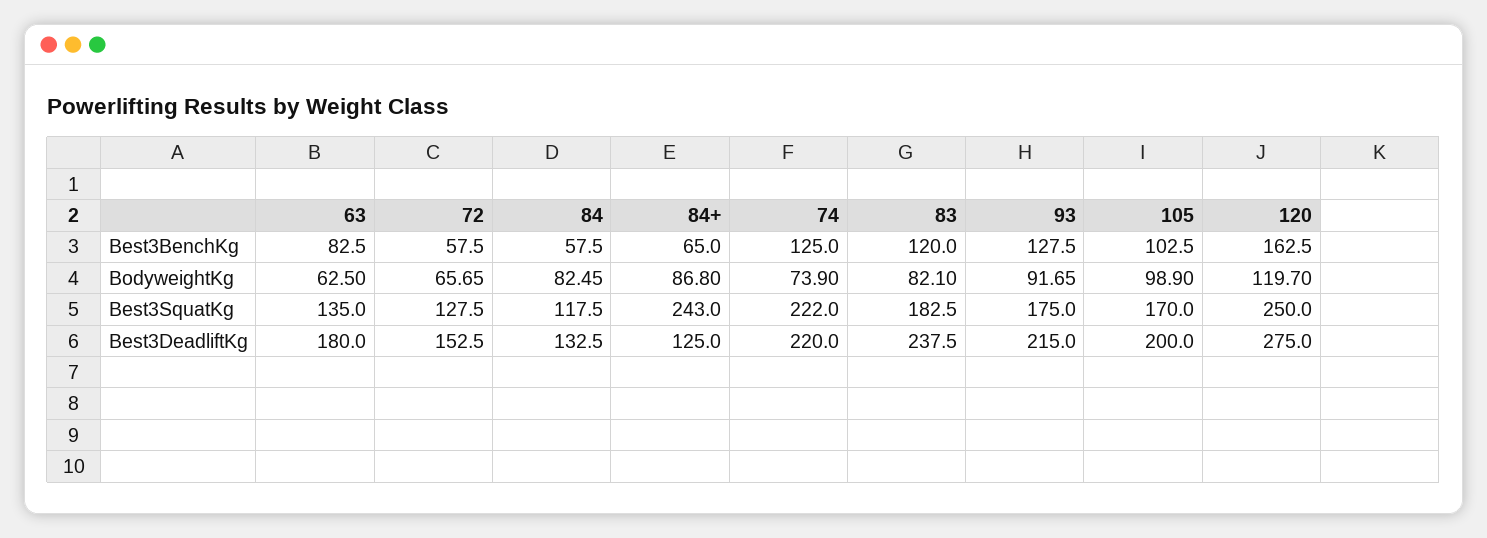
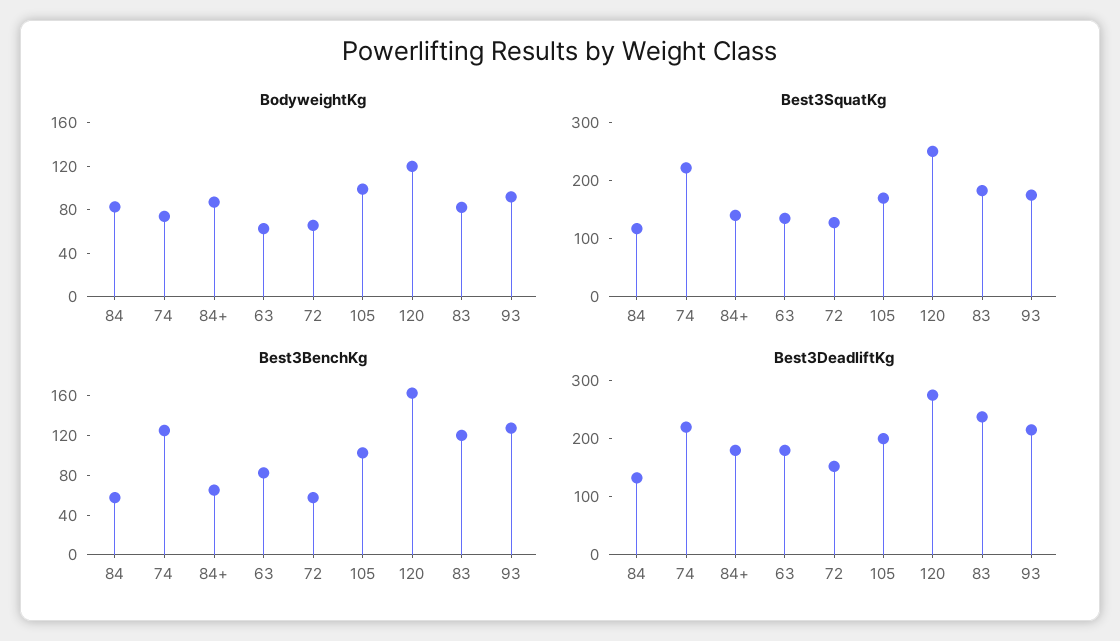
  {
    "Best3BenchKg": {
      "63": 82.5,
      "72": 57.5,
      "84": 57.5,
      "84+": 65,
      "74": 125,
      "83": 120,
      "93": 127.5,
      "105": 102.5,
      "120": 162.5
    },
    "BodyweightKg": {
      "63": 62.5,
      "72": 65.65,
      "84": 82.45,
      "84+": 86.8,
      "74": 73.9,
      "83": 82.1,
      "93": 91.65,
      "105": 98.9,
      "120": 119.7
    },
    "Best3SquatKg": {
      "63": 135,
      "72": 127.5,
      "84": 117.5,
-     "84+": 243,
+     "84+": 140,
      "74": 222,
      "83": 182.5,
      "93": 175,
      "105": 170,
      "120": 250
    },
    "Best3DeadliftKg": {
      "63": 180,
      "72": 152.5,
      "84": 132.5,
-     "84+": 125,
+     "84+": 180,
      "74": 220,
      "83": 237.5,
      "93": 215,
      "105": 200,
      "120": 275
    }
  }

